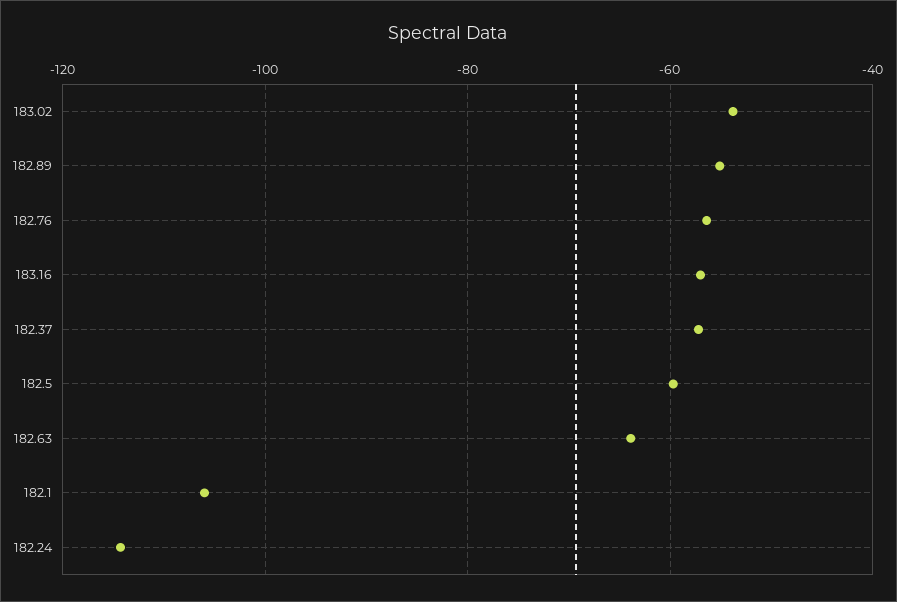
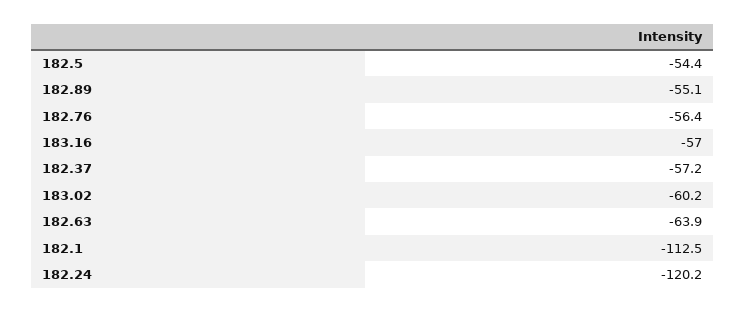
  {
-   "183.02": -54,
+   "183.02": -60.2,
    "182.89": -55.1,
    "182.76": -56.4,
    "183.16": -57,
    "182.37": -57.2,
-   "182.5": -60,
+   "182.5": -54.4,
    "182.63": -63.9,
-   "182.1": -106,
+   "182.1": -112.5,
-   "182.24": -114
+   "182.24": -120.2
  }

